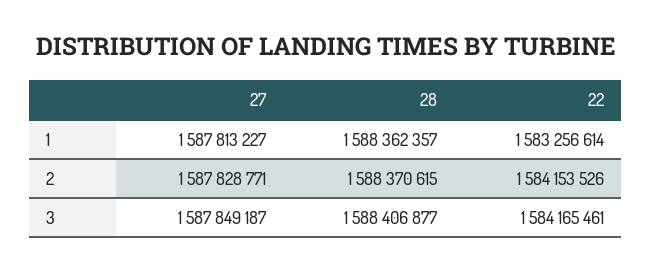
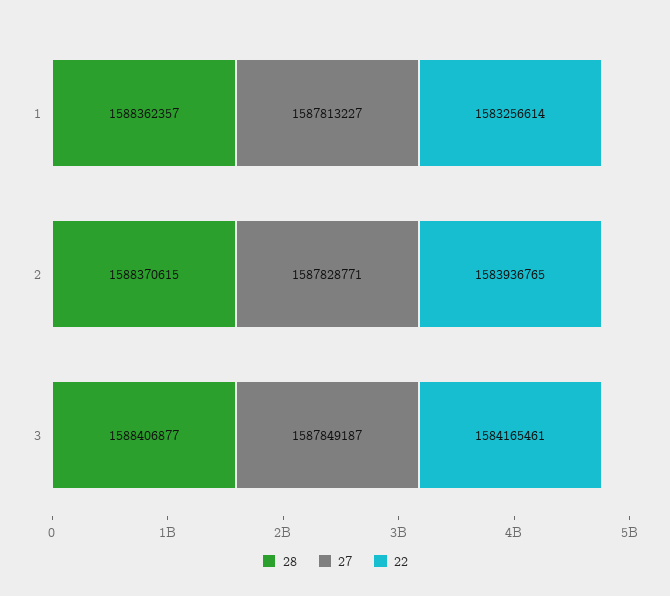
  {
    "27": {
      "1": 1587813227,
      "2": 1587828771,
      "3": 1587849187
    },
    "28": {
      "1": 1588362357,
      "2": 1588370615,
      "3": 1588406877
    },
    "22": {
      "1": 1583256614,
-     "2": 1584153526,
+     "2": 1583936765,
      "3": 1584165461
    }
  }

